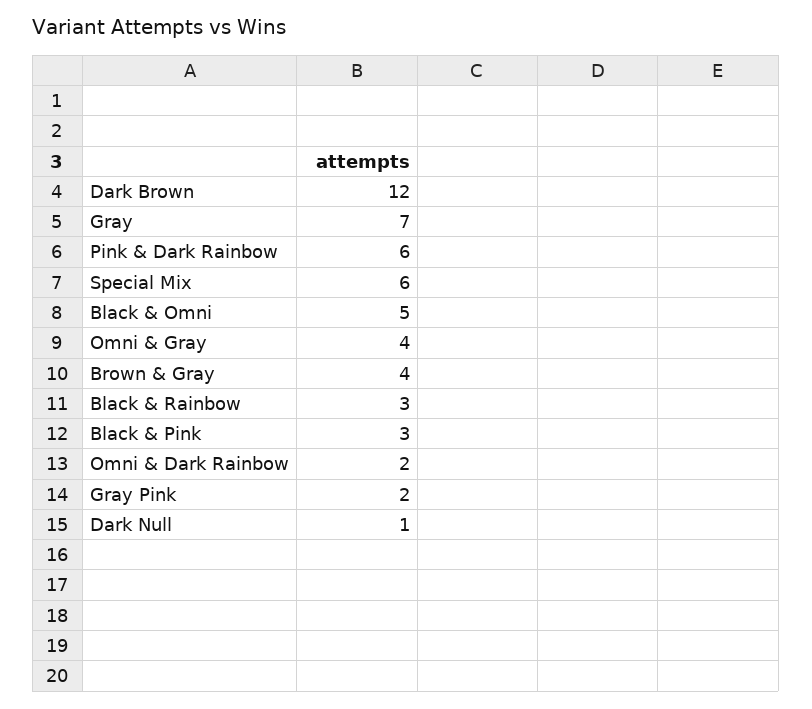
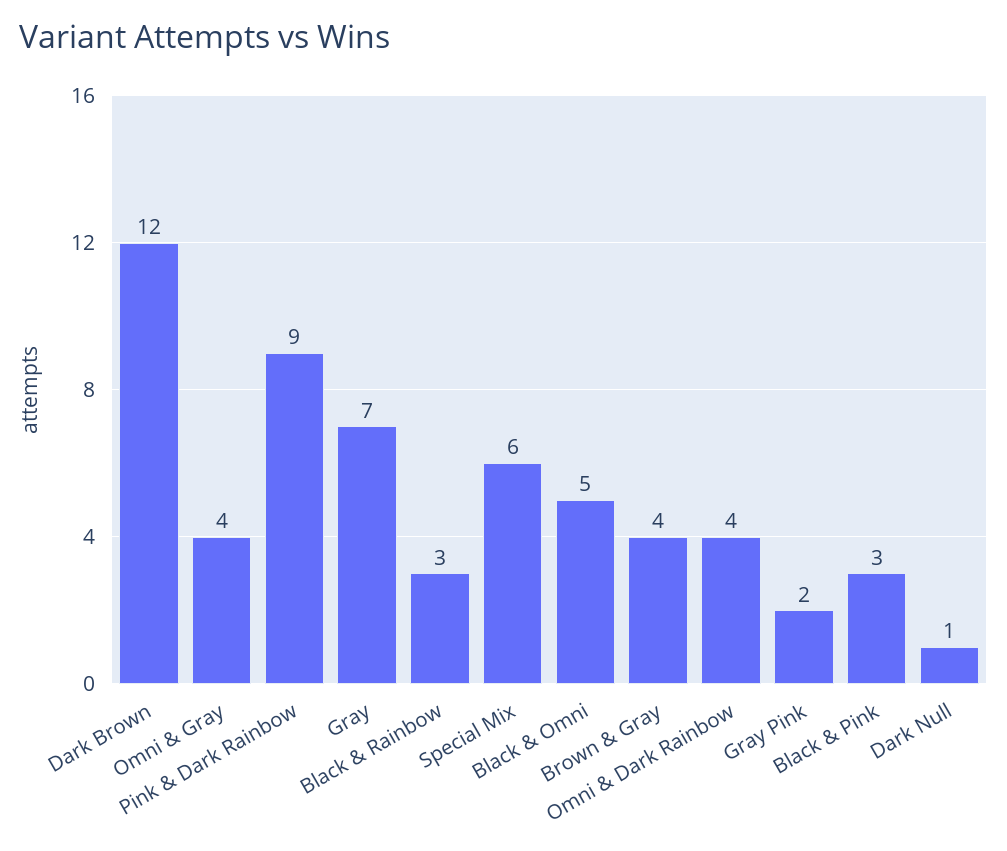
  {
    "Dark Brown": 12,
    "Gray": 7,
-   "Pink & Dark Rainbow": 6,
+   "Pink & Dark Rainbow": 9,
    "Special Mix": 6,
    "Black & Omni": 5,
    "Omni & Gray": 4,
    "Brown & Gray": 4,
    "Black & Rainbow": 3,
    "Black & Pink": 3,
-   "Omni & Dark Rainbow": 2,
+   "Omni & Dark Rainbow": 4,
    "Gray Pink": 2,
    "Dark Null": 1
  }

